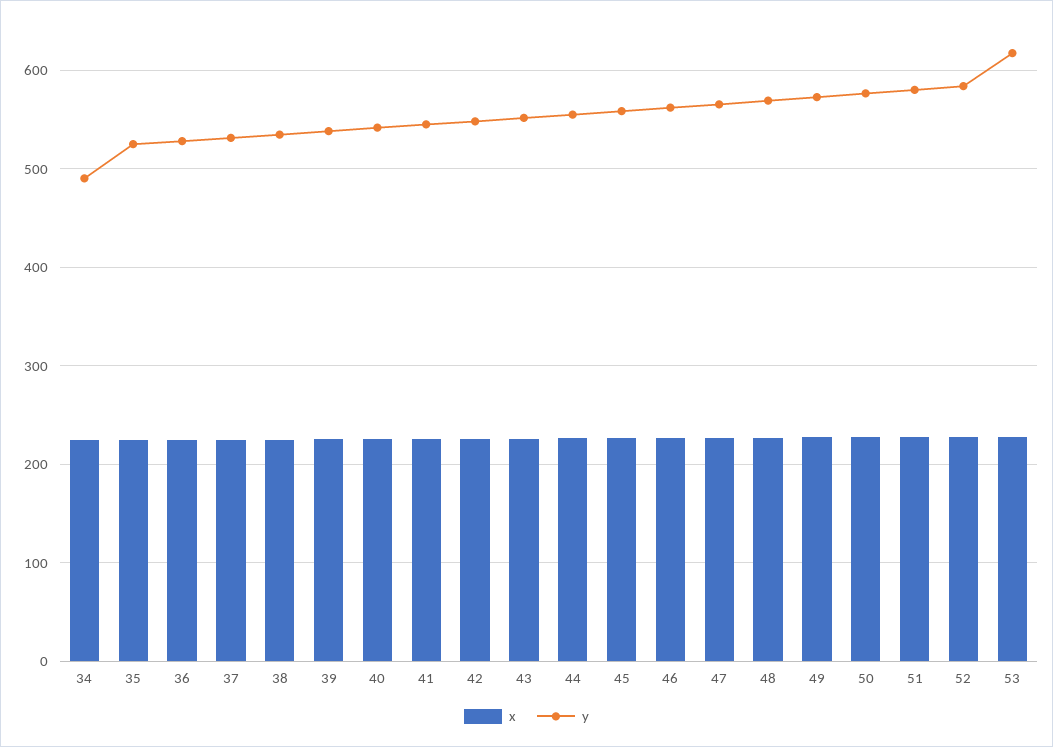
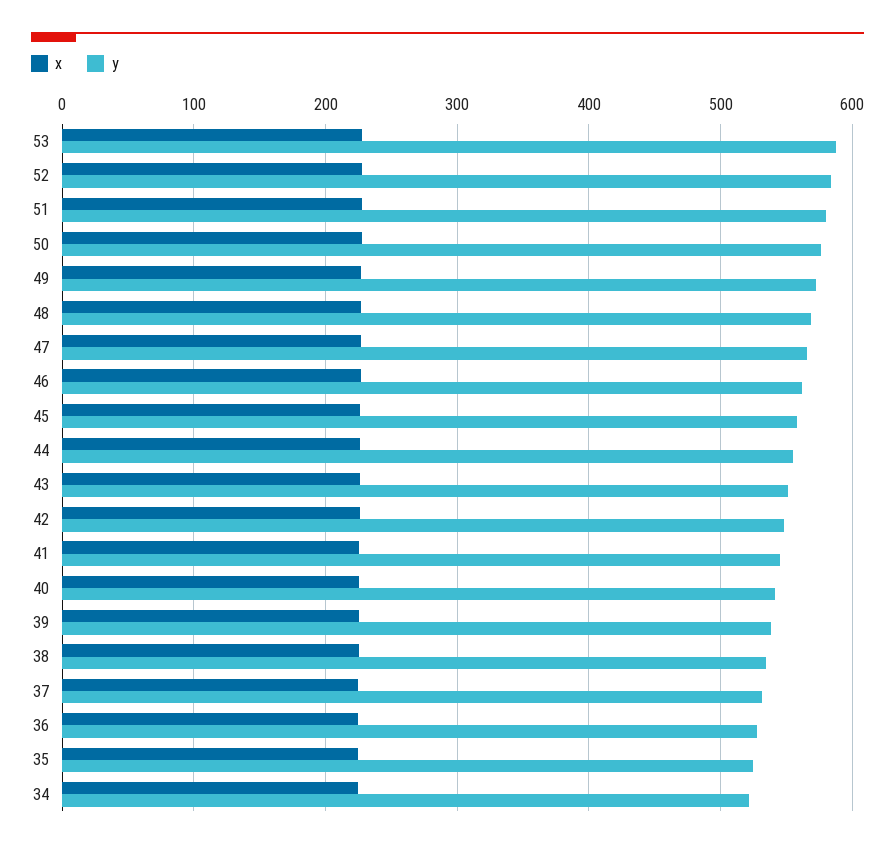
  {
    "x": {
      "34": 220,
      "35": 220,
      "36": 220,
      "37": 220,
      "38": 230,
      "39": 230,
      "40": 230,
      "41": 230,
      "42": 230,
      "43": 230,
      "44": 230,
      "45": 230,
      "46": 230,
      "47": 230,
      "48": 230,
      "49": 230,
      "50": 230,
      "51": 230,
      "52": 230,
      "53": 230
    },
    "y": {
-     "34": 490,
+     "34": 520,
      "35": 520,
      "36": 530,
      "37": 530,
      "38": 530,
      "39": 540,
      "40": 540,
      "41": 540,
      "42": 550,
      "43": 550,
      "44": 550,
      "45": 560,
      "46": 560,
      "47": 570,
      "48": 570,
      "49": 570,
      "50": 580,
      "51": 580,
      "52": 580,
-     "53": 620
+     "53": 590
    }
  }

